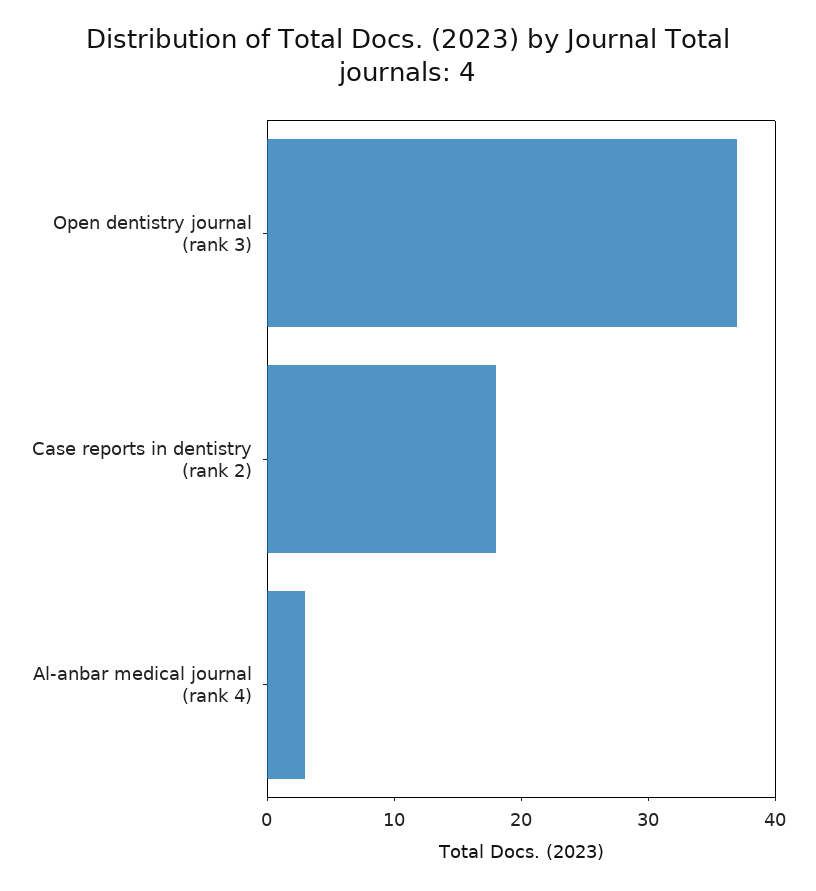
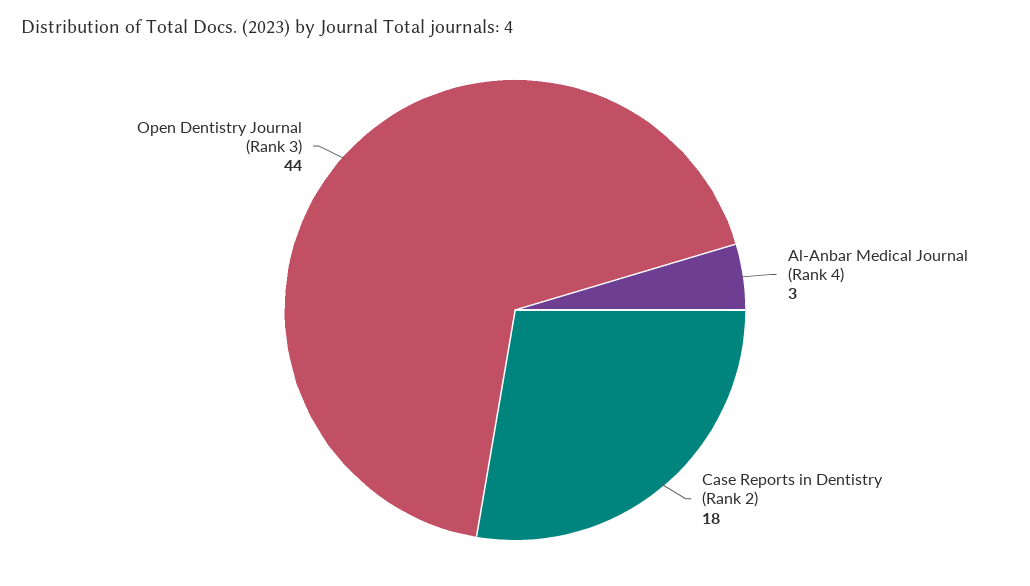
  {
-   "Open dentistry journal (rank 3)": 37,
+   "Open dentistry journal (rank 3)": 44,
    "Case reports in dentistry (rank 2)": 18,
    "Al-anbar medical journal (rank 4)": 3
  }

